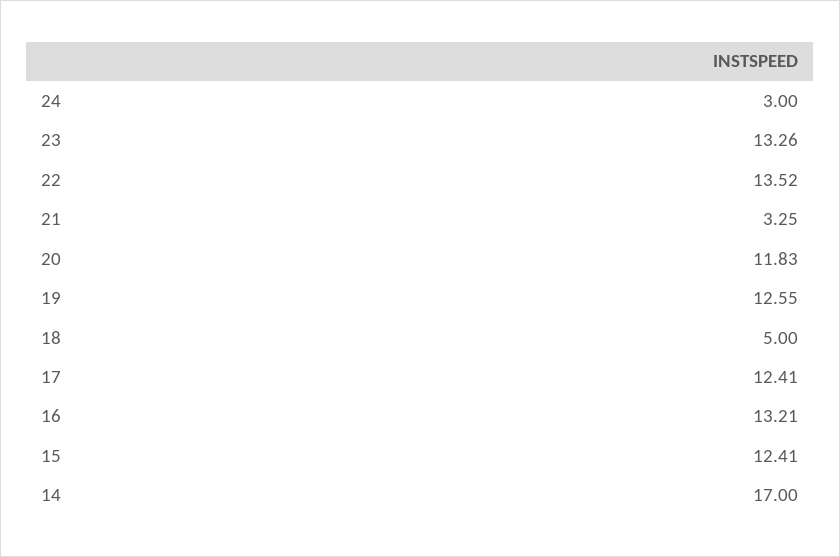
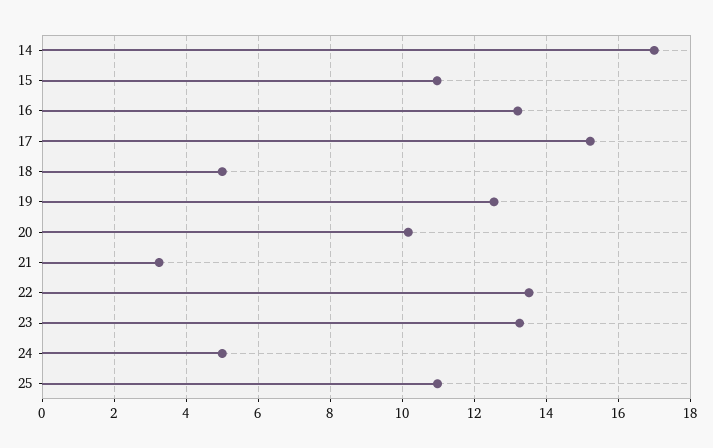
  {
-   "24": 3,
+   "24": 5,
    "23": 13.26,
    "22": 13.52,
    "21": 3.25,
-   "20": 11.83,
+   "20": 10.2,
    "19": 12.55,
    "18": 5,
-   "17": 12.41,
+   "17": 15.2,
    "16": 13.21,
-   "15": 12.41,
+   "15": 11,
-   "14": 17
+   "14": 17,
+   "25": 11
  }

